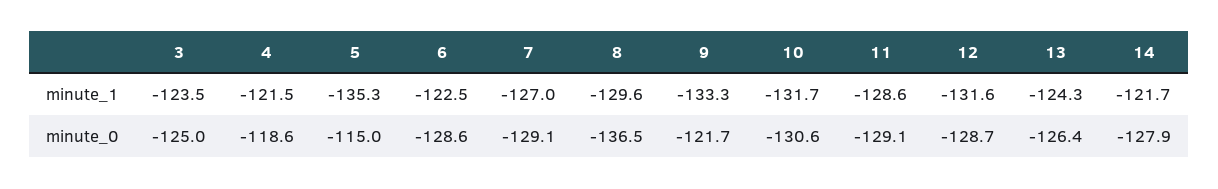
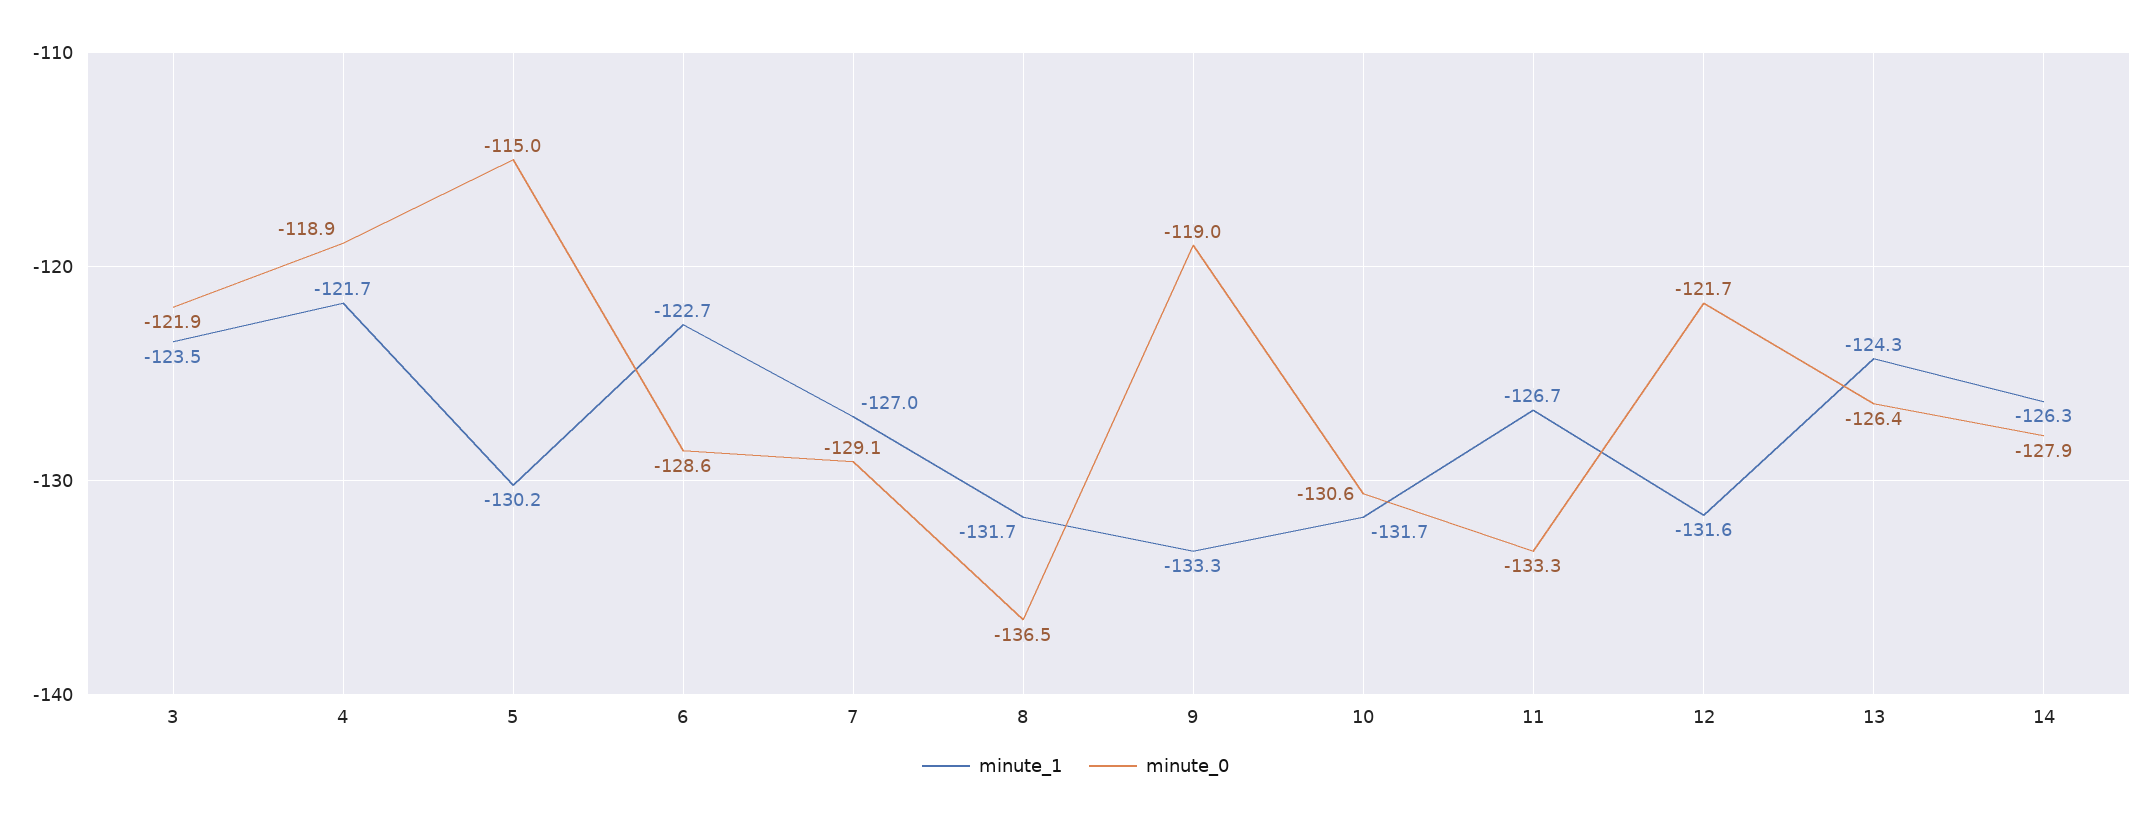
  {
    "minute_1": {
      "3": -123.5,
-     "4": -121.5,
+     "4": -121.7,
-     "5": -135.3,
+     "5": -130.2,
-     "6": -122.5,
+     "6": -122.7,
      "7": -127,
-     "8": -129.6,
+     "8": -131.7,
      "9": -133.3,
      "10": -131.7,
-     "11": -128.6,
+     "11": -126.7,
      "12": -131.6,
      "13": -124.3,
-     "14": -121.7
+     "14": -126.3
    },
    "minute_0": {
-     "3": -125,
+     "3": -121.9,
-     "4": -118.6,
+     "4": -118.9,
      "5": -115,
      "6": -128.6,
      "7": -129.1,
      "8": -136.5,
-     "9": -121.7,
+     "9": -119,
      "10": -130.6,
-     "11": -129.1,
+     "11": -133.3,
-     "12": -128.7,
+     "12": -121.7,
      "13": -126.4,
      "14": -127.9
    }
  }

